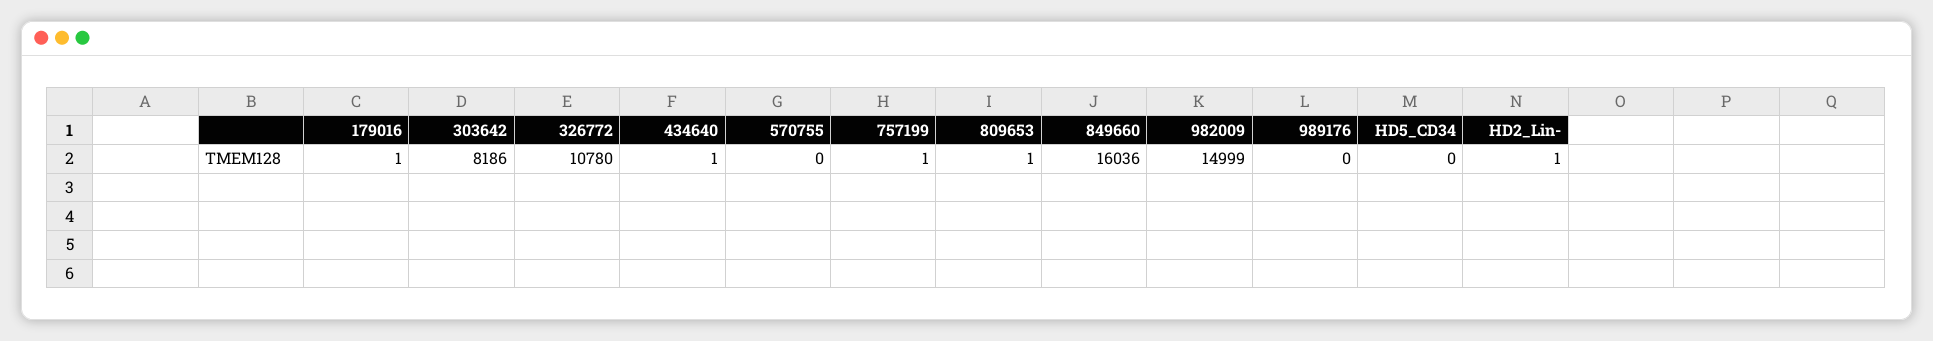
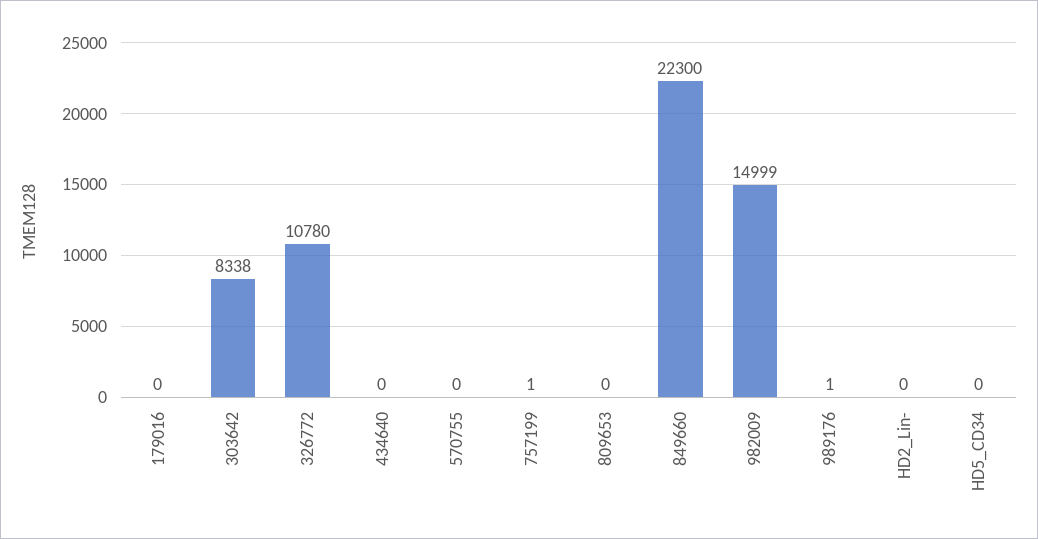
  {
-   "179016": 1,
+   "179016": 0,
-   "303642": 8186,
+   "303642": 8338,
    "326772": 10780,
-   "434640": 1,
+   "434640": 0,
    "570755": 0,
    "757199": 1,
-   "809653": 1,
+   "809653": 0,
-   "849660": 16036,
+   "849660": 22300,
    "982009": 14999,
-   "989176": 0,
+   "989176": 1,
    "HD5_CD34": 0,
-   "HD2_Lin-": 1
+   "HD2_Lin-": 0
  }

